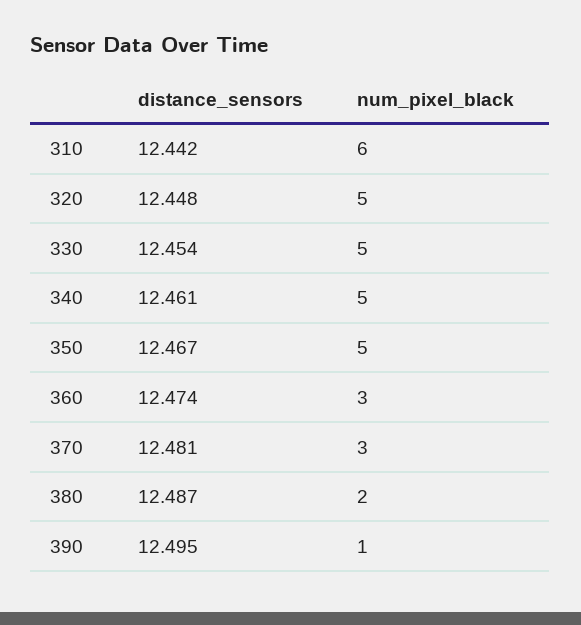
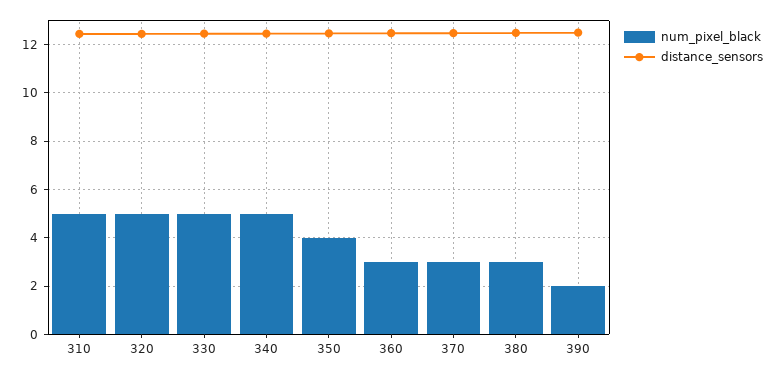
  {
    "distance_sensors": {
      "310": 12.442,
      "320": 12.448,
      "330": 12.454,
      "340": 12.461,
      "350": 12.467,
      "360": 12.474,
      "370": 12.481,
      "380": 12.487,
      "390": 12.495
    },
    "num_pixel_black": {
-     "310": 6,
+     "310": 5,
      "320": 5,
      "330": 5,
      "340": 5,
-     "350": 5,
+     "350": 4,
      "360": 3,
      "370": 3,
-     "380": 2,
+     "380": 3,
-     "390": 1
+     "390": 2
    }
  }

